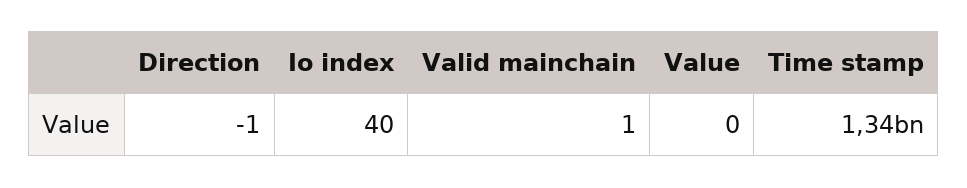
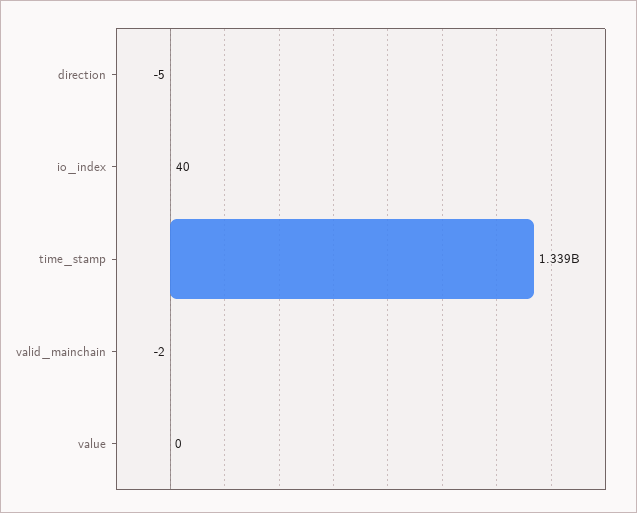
  {
-   "Direction": -1,
+   "Direction": -5,
    "Io index": 40,
-   "Valid mainchain": 1,
+   "Valid mainchain": -2,
    "Value": 0,
    "Time stamp": 1339000000
  }

